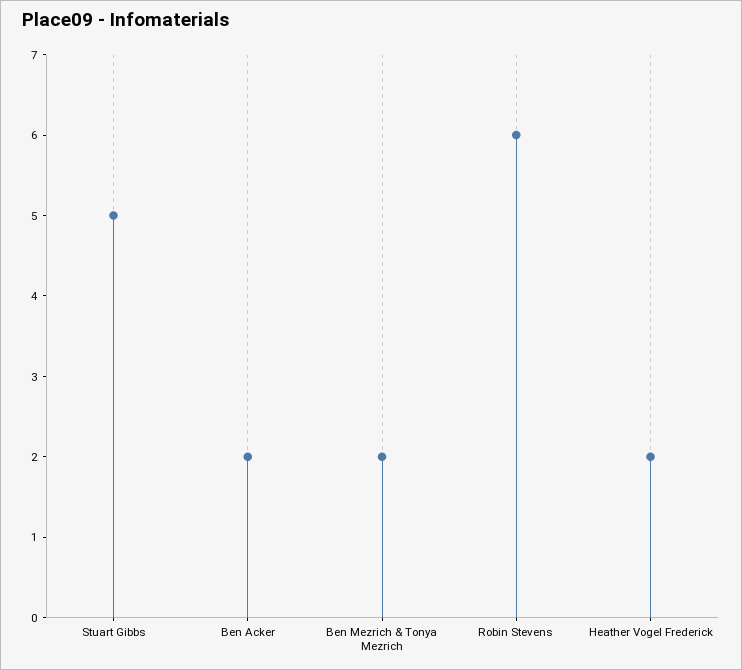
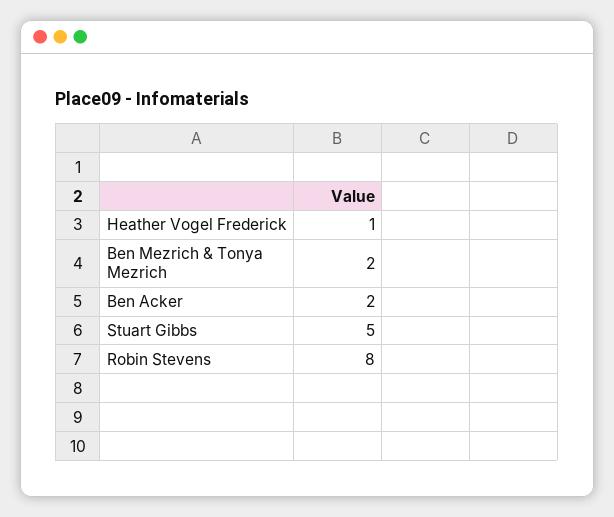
  {
    "Stuart Gibbs": 5,
    "Ben Acker": 2,
    "Ben Mezrich & Tonya Mezrich": 2,
-   "Robin Stevens": 6,
+   "Robin Stevens": 8,
-   "Heather Vogel Frederick": 2
+   "Heather Vogel Frederick": 1
  }

